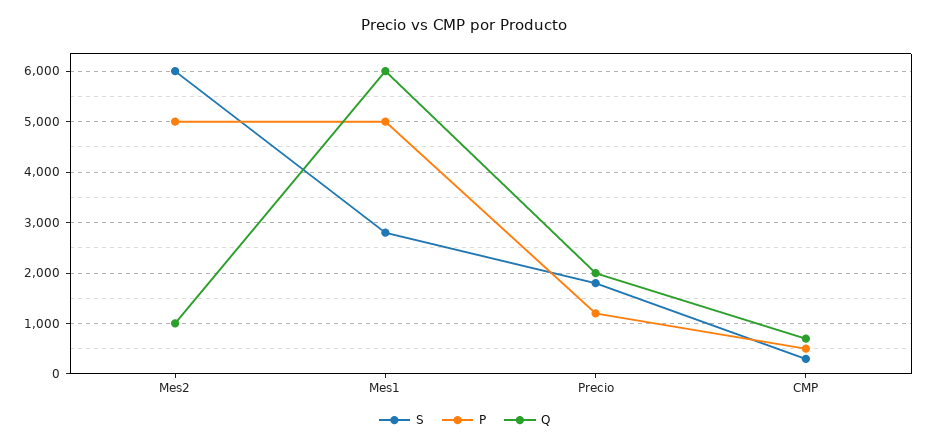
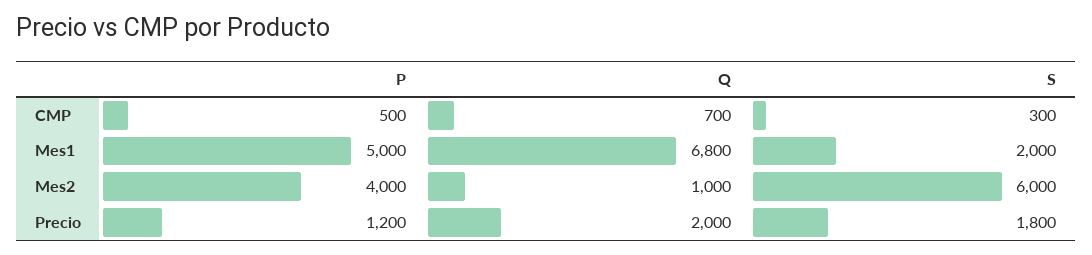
  {
    "S": {
      "Mes2": 6000,
-     "Mes1": 2800,
+     "Mes1": 2000,
      "Precio": 1800,
      "CMP": 300
    },
    "P": {
-     "Mes2": 5000,
+     "Mes2": 4000,
      "Mes1": 5000,
      "Precio": 1200,
      "CMP": 500
    },
    "Q": {
      "Mes2": 1000,
-     "Mes1": 6000,
+     "Mes1": 6800,
      "Precio": 2000,
      "CMP": 700
    }
  }

